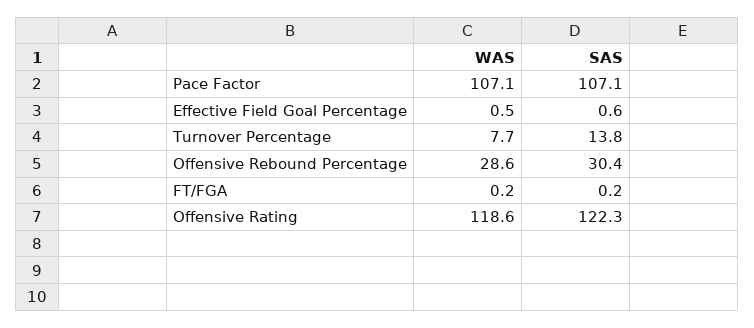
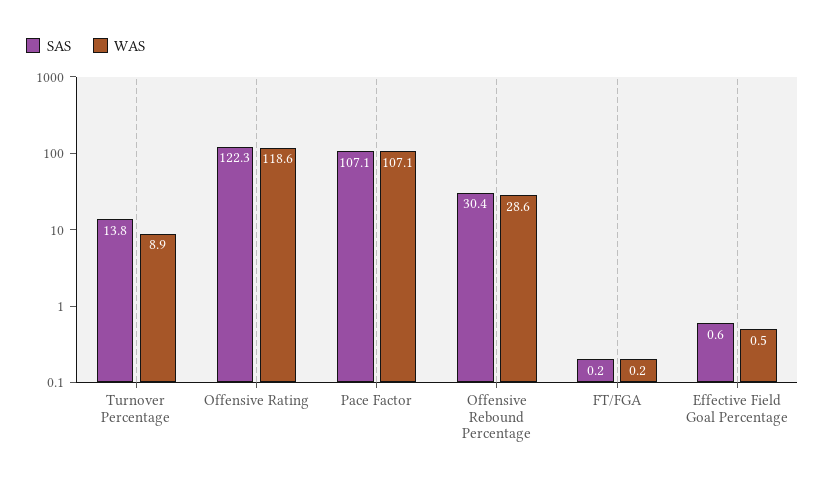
  {
    "WAS": {
      "Pace Factor": 107.1,
      "Effective Field Goal Percentage": 0.5,
-     "Turnover Percentage": 7.7,
+     "Turnover Percentage": 8.9,
      "Offensive Rebound Percentage": 28.6,
      "FT/FGA": 0.2,
      "Offensive Rating": 118.6
    },
    "SAS": {
      "Pace Factor": 107.1,
      "Effective Field Goal Percentage": 0.6,
      "Turnover Percentage": 13.8,
      "Offensive Rebound Percentage": 30.4,
      "FT/FGA": 0.2,
      "Offensive Rating": 122.3
    }
  }

